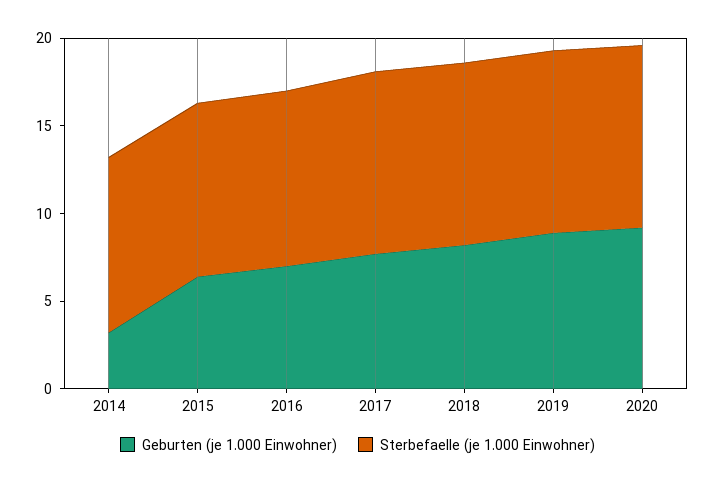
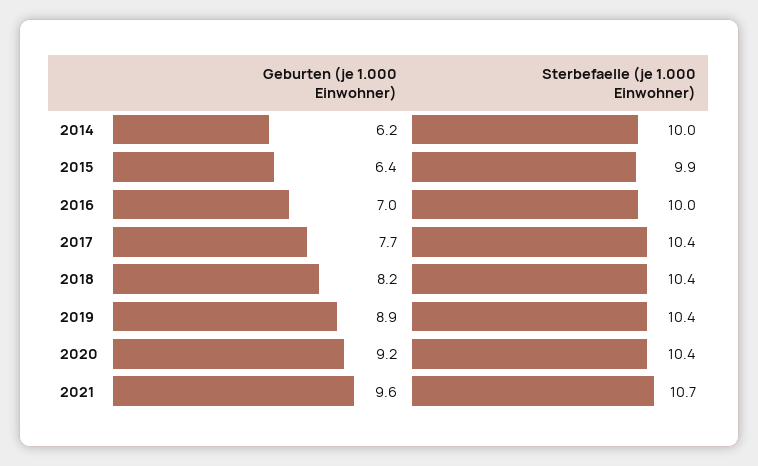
  {
    "Geburten (je 1.000 Einwohner)": {
-     "2014": 3,
+     "2014": 6.2,
      "2015": 6.4,
      "2016": 7,
      "2017": 7.7,
      "2018": 8.2,
      "2019": 8.9,
-     "2020": 9.2
+     "2020": 9.2,
+     "2021": 9.6
    },
    "Sterbefaelle (je 1.000 Einwohner)": {
      "2014": 10,
      "2015": 9.9,
      "2016": 10,
      "2017": 10.4,
      "2018": 10.4,
      "2019": 10.4,
-     "2020": 10.4
+     "2020": 10.4,
+     "2021": 10.7
    }
  }

